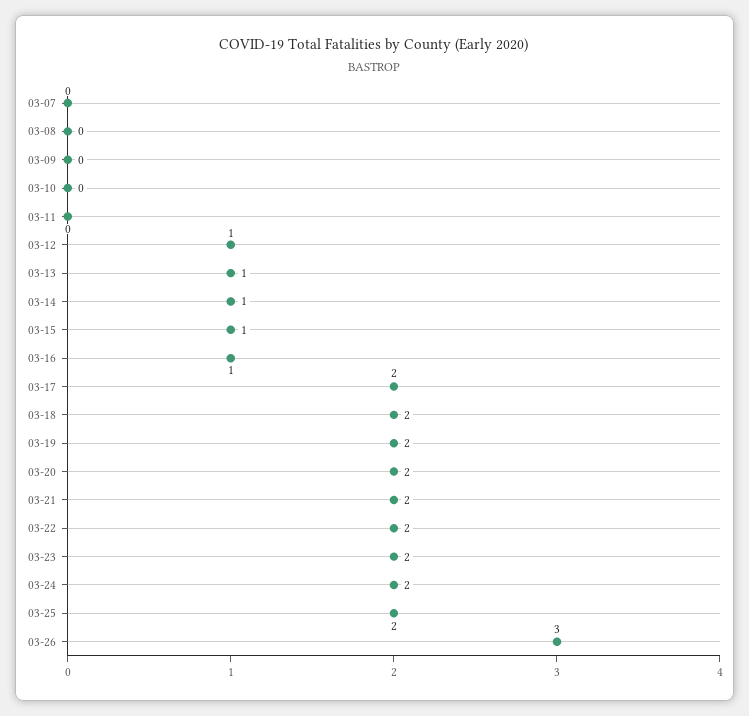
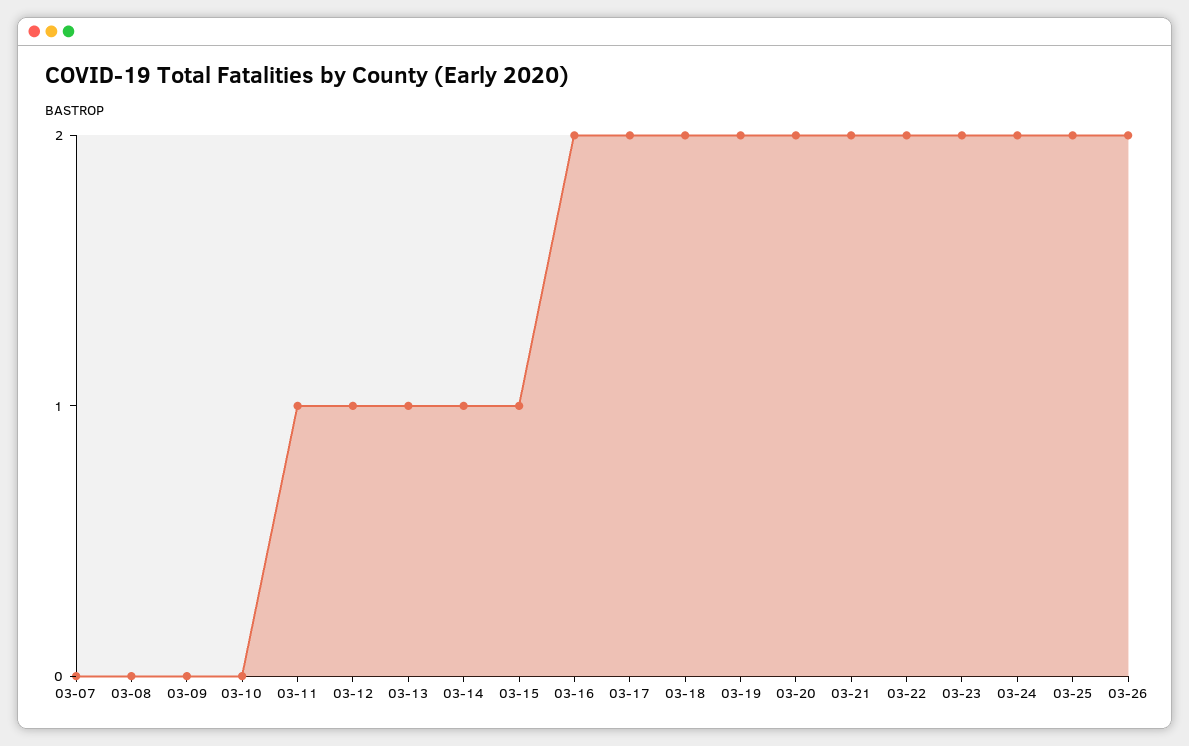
  {
    "03-07": 0,
    "03-08": 0,
    "03-09": 0,
    "03-10": 0,
-   "03-11": 0,
+   "03-11": 1,
    "03-12": 1,
    "03-13": 1,
    "03-14": 1,
    "03-15": 1,
-   "03-16": 1,
+   "03-16": 2,
    "03-17": 2,
    "03-18": 2,
    "03-19": 2,
    "03-20": 2,
    "03-21": 2,
    "03-22": 2,
    "03-23": 2,
    "03-24": 2,
    "03-25": 2,
-   "03-26": 3
+   "03-26": 2
  }

